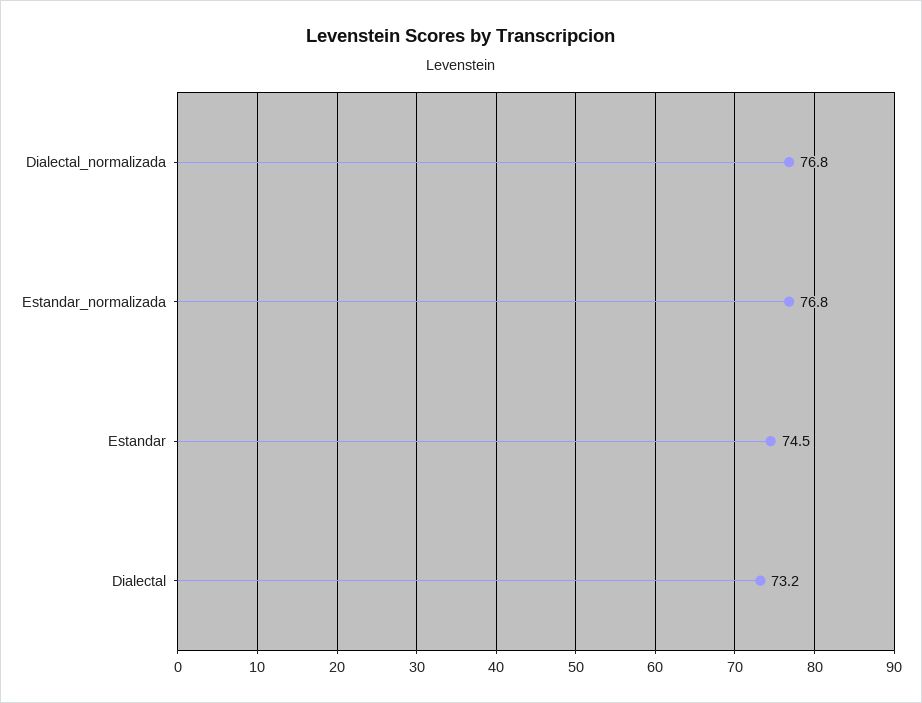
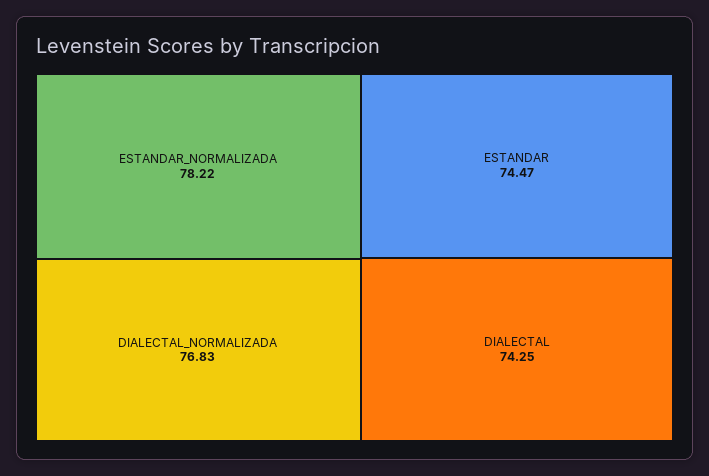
  {
    "Dialectal_normalizada": 76.83,
-   "Estandar_normalizada": 76.8,
+   "Estandar_normalizada": 78.22,
    "Estandar": 74.47,
-   "Dialectal": 73.2
+   "Dialectal": 74.25
  }

